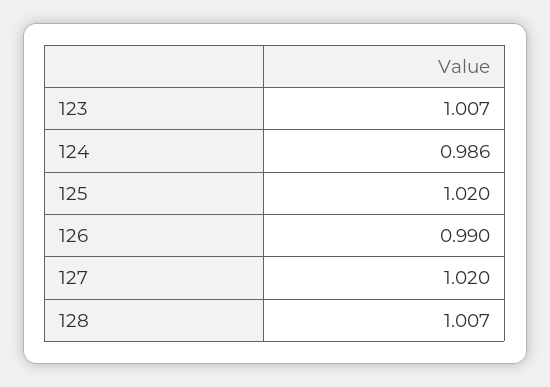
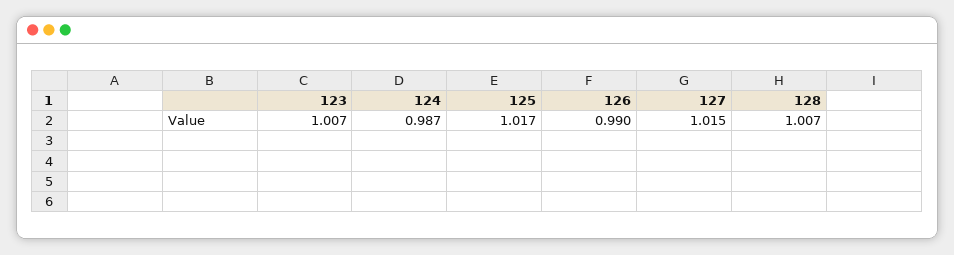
  {
    "123": 1.007,
-   "124": 0.986,
+   "124": 0.987,
-   "125": 1.02,
+   "125": 1.017,
    "126": 0.99,
-   "127": 1.02,
+   "127": 1.015,
    "128": 1.007
  }

